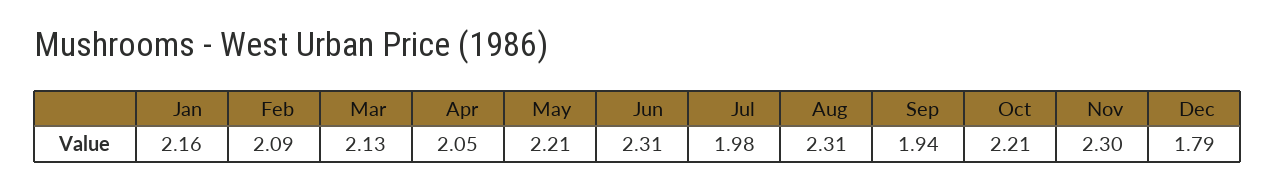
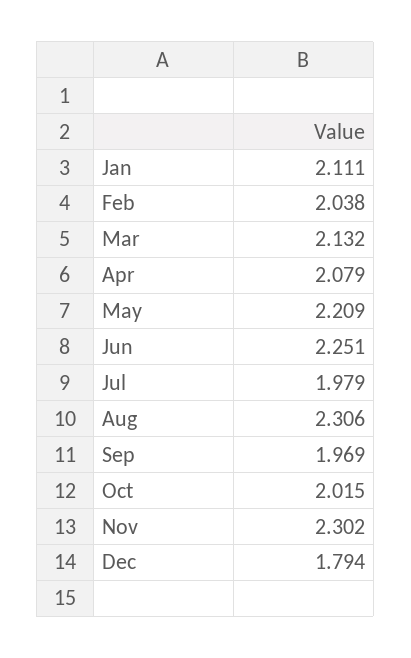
  {
-   "Jan": 2.16,
+   "Jan": 2.111,
-   "Feb": 2.09,
+   "Feb": 2.038,
    "Mar": 2.132,
-   "Apr": 2.05,
+   "Apr": 2.079,
    "May": 2.209,
-   "Jun": 2.31,
+   "Jun": 2.251,
    "Jul": 1.979,
    "Aug": 2.306,
-   "Sep": 1.94,
+   "Sep": 1.969,
-   "Oct": 2.21,
+   "Oct": 2.015,
    "Nov": 2.302,
    "Dec": 1.794
  }

